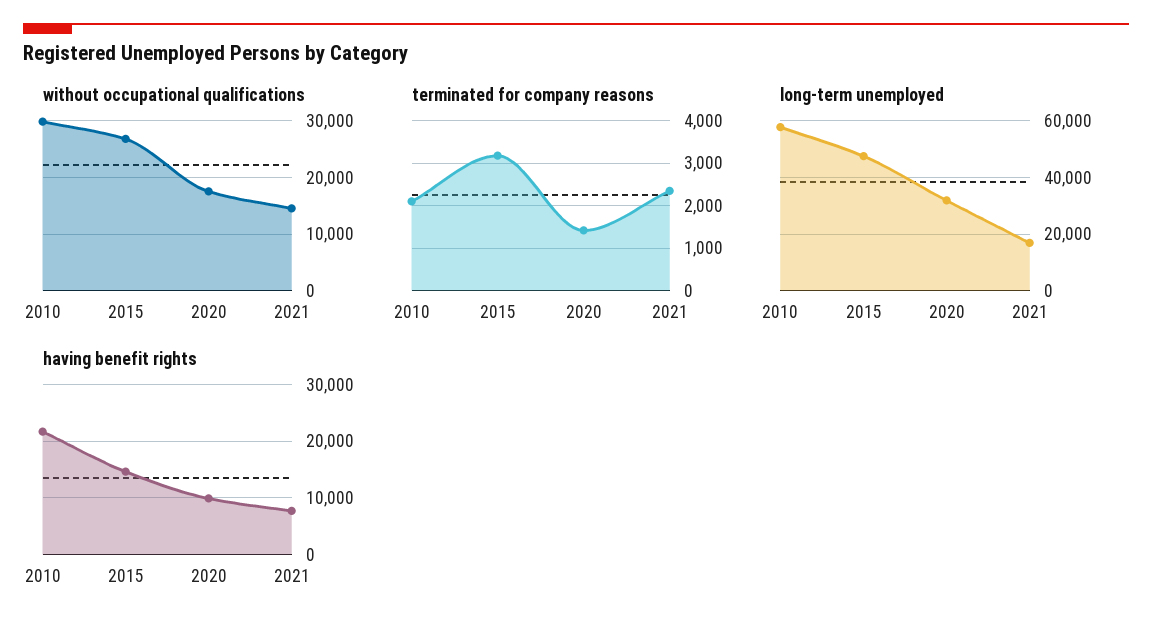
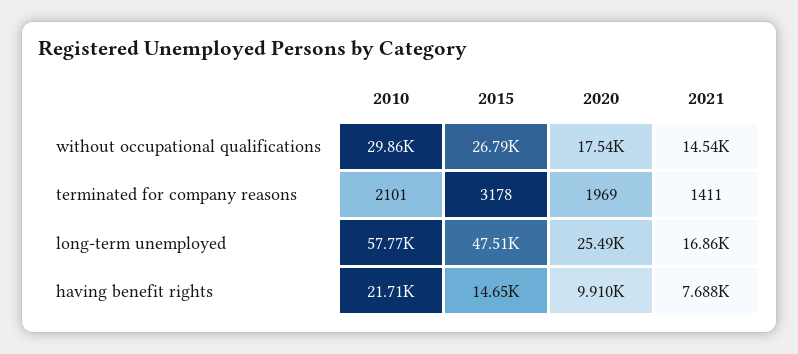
  {
    "without occupational qualifications": {
      "2010": 29860,
      "2015": 26790,
      "2020": 17540,
      "2021": 14540
    },
    "terminated for company reasons": {
      "2010": 2101,
      "2015": 3178,
-     "2020": 1400,
+     "2020": 1969,
-     "2021": 2400
+     "2021": 1411
    },
    "long-term unemployed": {
      "2010": 57770,
      "2015": 47510,
-     "2020": 32500,
+     "2020": 25490,
      "2021": 16860
    },
    "having benefit rights": {
      "2010": 21710,
      "2015": 14650,
      "2020": 9910,
      "2021": 7688
    }
  }

